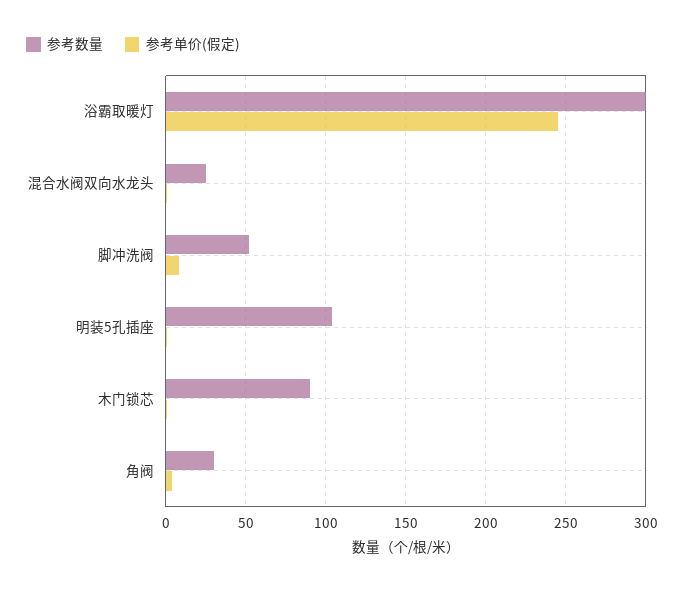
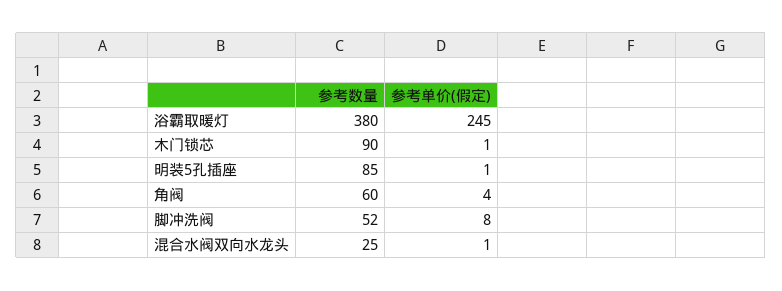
  {
    "参考数量": {
-     "浴霸取暖灯": 300,
+     "浴霸取暖灯": 380,
      "混合水阀双向水龙头": 25,
      "脚冲洗阀": 52,
-     "明装5孔插座": 105,
+     "明装5孔插座": 85,
      "木门锁芯": 90,
-     "角阀": 30
+     "角阀": 60
    },
    "参考单价(假定)": {
      "浴霸取暖灯": 245,
      "混合水阀双向水龙头": 1,
      "脚冲洗阀": 8,
      "明装5孔插座": 1,
      "木门锁芯": 1,
      "角阀": 4
    }
  }

